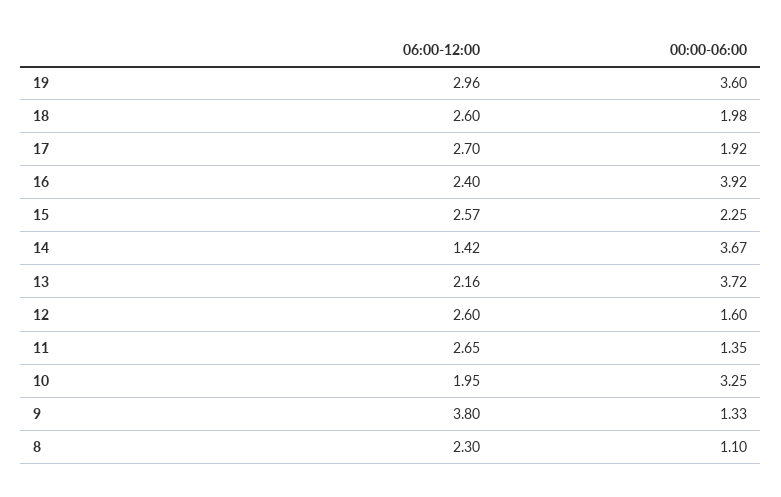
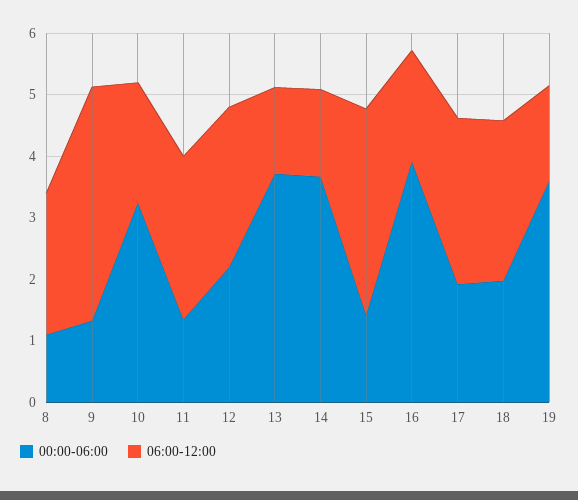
  {
    "06:00-12:00": {
-     "19": 2.96,
+     "19": 1.6,
      "18": 2.6,
      "17": 2.7,
-     "16": 2.4,
+     "16": 1.8,
-     "15": 2.57,
+     "15": 3.4,
      "14": 1.42,
-     "13": 2.16,
+     "13": 1.4,
      "12": 2.6,
      "11": 2.65,
      "10": 1.95,
      "9": 3.8,
      "8": 2.3
    },
    "00:00-06:00": {
      "19": 3.6,
      "18": 1.98,
      "17": 1.92,
      "16": 3.92,
-     "15": 2.25,
+     "15": 1.4,
      "14": 3.67,
      "13": 3.72,
-     "12": 1.6,
+     "12": 2.2,
      "11": 1.35,
      "10": 3.25,
      "9": 1.33,
      "8": 1.1
    }
  }

